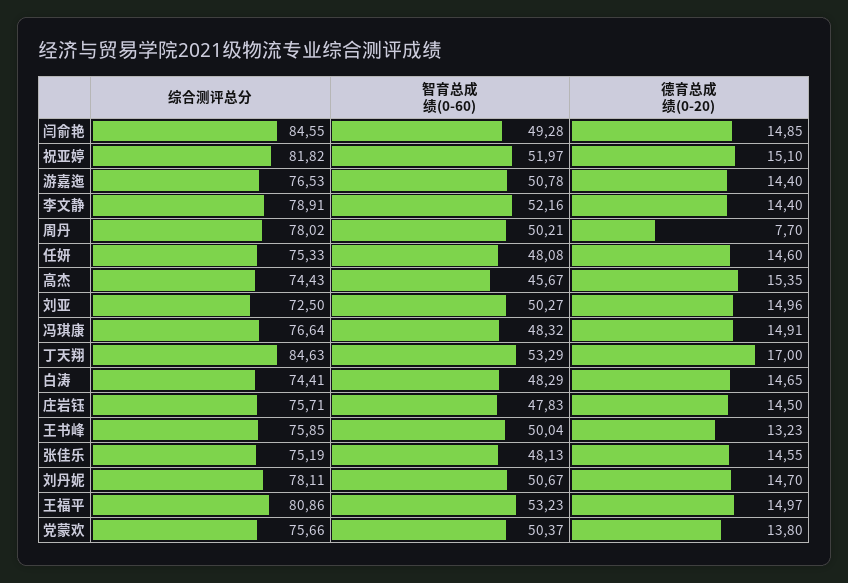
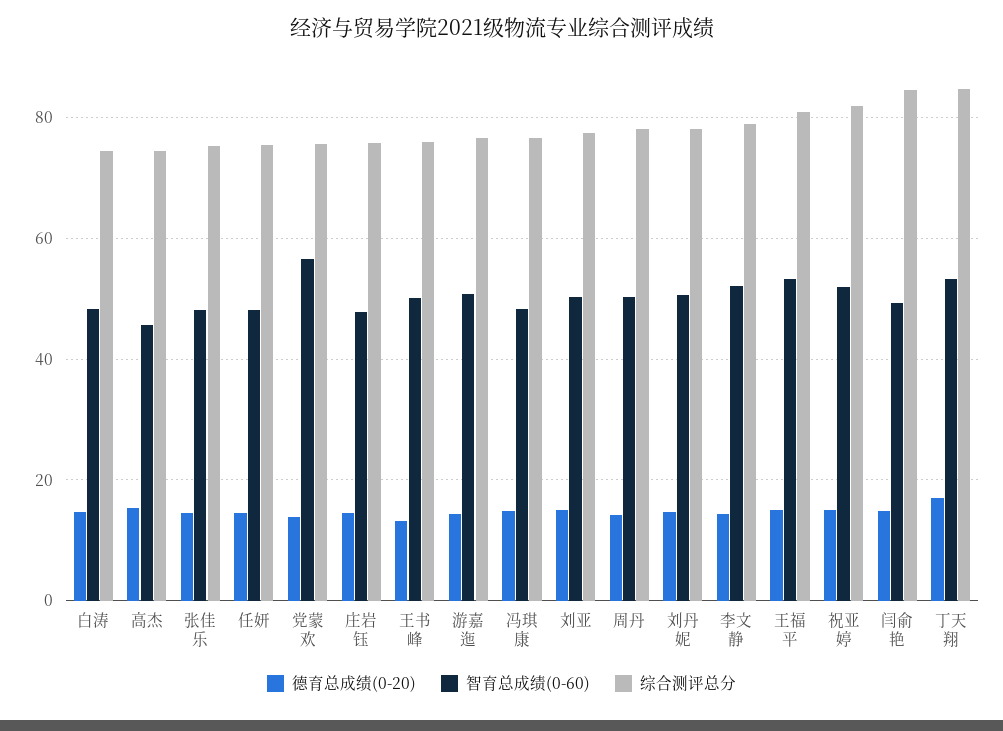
  {
    "综合测评总分": {
      "闫俞艳": 84.55,
      "祝亚婷": 81.82,
      "游嘉迤": 76.53,
      "李文静": 78.91,
      "周丹": 78.02,
      "任妍": 75.33,
      "高杰": 74.43,
-     "刘亚": 72.5,
+     "刘亚": 78,
      "冯琪康": 76.64,
      "丁天翔": 84.63,
      "白涛": 74.41,
      "庄岩钰": 75.71,
      "王书峰": 75.85,
      "张佳乐": 75.19,
      "刘丹妮": 78.11,
      "王福平": 80.86,
      "党蒙欢": 75.66
    },
    "智育总成绩(0-60)": {
      "闫俞艳": 49.28,
      "祝亚婷": 51.97,
      "游嘉迤": 50.78,
      "李文静": 52.16,
      "周丹": 50.21,
      "任妍": 48.08,
      "高杰": 45.67,
      "刘亚": 50.27,
      "冯琪康": 48.32,
      "丁天翔": 53.29,
      "白涛": 48.29,
      "庄岩钰": 47.83,
      "王书峰": 50.04,
      "张佳乐": 48.13,
      "刘丹妮": 50.67,
      "王福平": 53.23,
-     "党蒙欢": 50.37
+     "党蒙欢": 56
    },
    "德育总成绩(0-20)": {
      "闫俞艳": 14.85,
      "祝亚婷": 15.1,
      "游嘉迤": 14.4,
      "李文静": 14.4,
-     "周丹": 7.7,
+     "周丹": 14,
      "任妍": 14.6,
      "高杰": 15.35,
      "刘亚": 14.96,
      "冯琪康": 14.91,
      "丁天翔": 17,
      "白涛": 14.65,
      "庄岩钰": 14.5,
      "王书峰": 13.23,
      "张佳乐": 14.55,
      "刘丹妮": 14.7,
      "王福平": 14.97,
      "党蒙欢": 13.8
    }
  }

